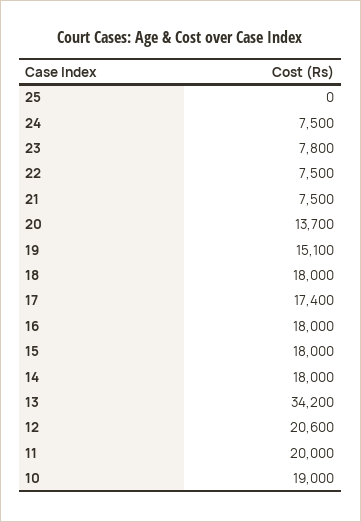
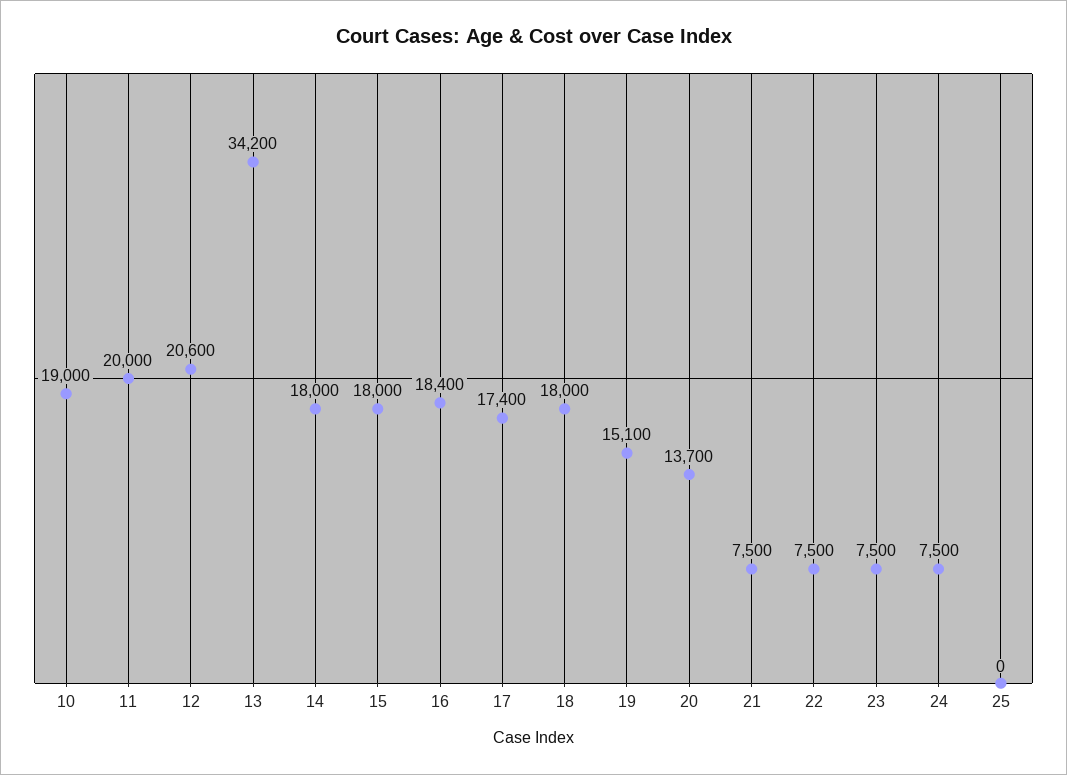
  {
    "25": 0,
    "24": 7500,
-   "23": 7800,
+   "23": 7500,
    "22": 7500,
    "21": 7500,
    "20": 13700,
    "19": 15100,
    "18": 18000,
    "17": 17400,
-   "16": 18000,
+   "16": 18400,
    "15": 18000,
    "14": 18000,
    "13": 34200,
    "12": 20600,
    "11": 20000,
    "10": 19000
  }

